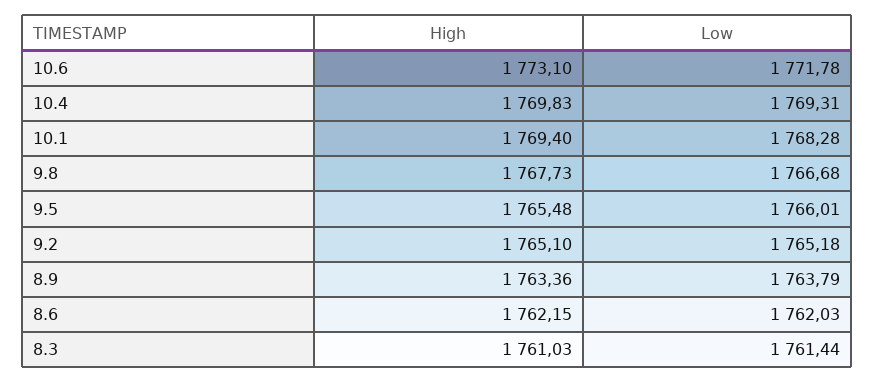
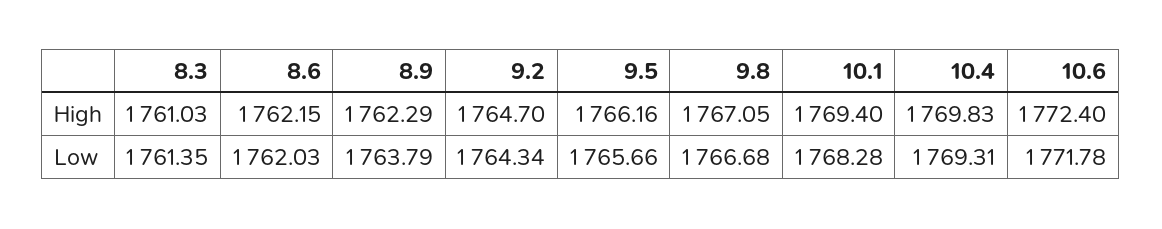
  {
    "High": {
-     "10.6": 1773.1,
+     "10.6": 1772.4,
      "10.4": 1769.83,
      "10.1": 1769.4,
-     "9.8": 1767.73,
+     "9.8": 1767.05,
-     "9.5": 1765.48,
+     "9.5": 1766.16,
-     "9.2": 1765.1,
+     "9.2": 1764.7,
-     "8.9": 1763.36,
+     "8.9": 1762.29,
      "8.6": 1762.15,
      "8.3": 1761.03
    },
    "Low": {
      "10.6": 1771.78,
      "10.4": 1769.31,
      "10.1": 1768.28,
      "9.8": 1766.68,
-     "9.5": 1766.01,
+     "9.5": 1765.66,
-     "9.2": 1765.18,
+     "9.2": 1764.34,
      "8.9": 1763.79,
      "8.6": 1762.03,
-     "8.3": 1761.44
+     "8.3": 1761.35
    }
  }

